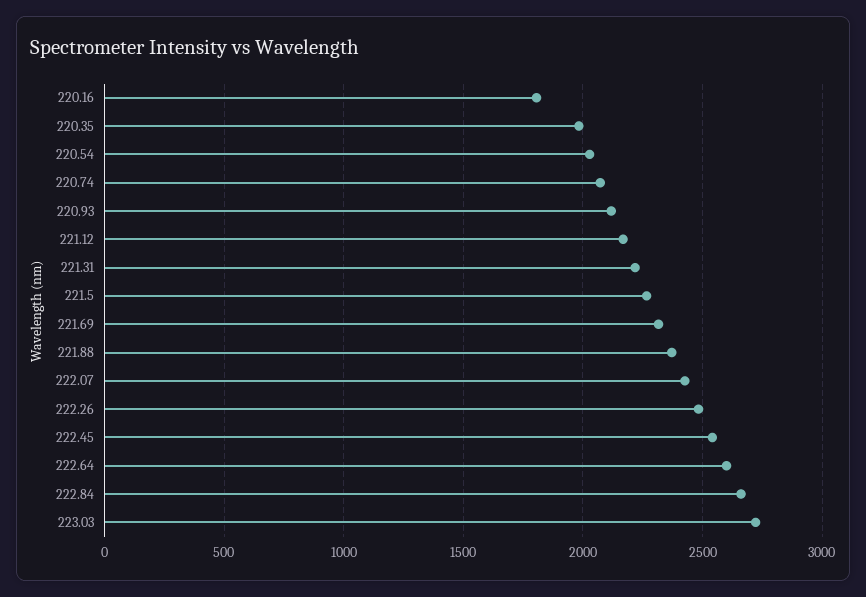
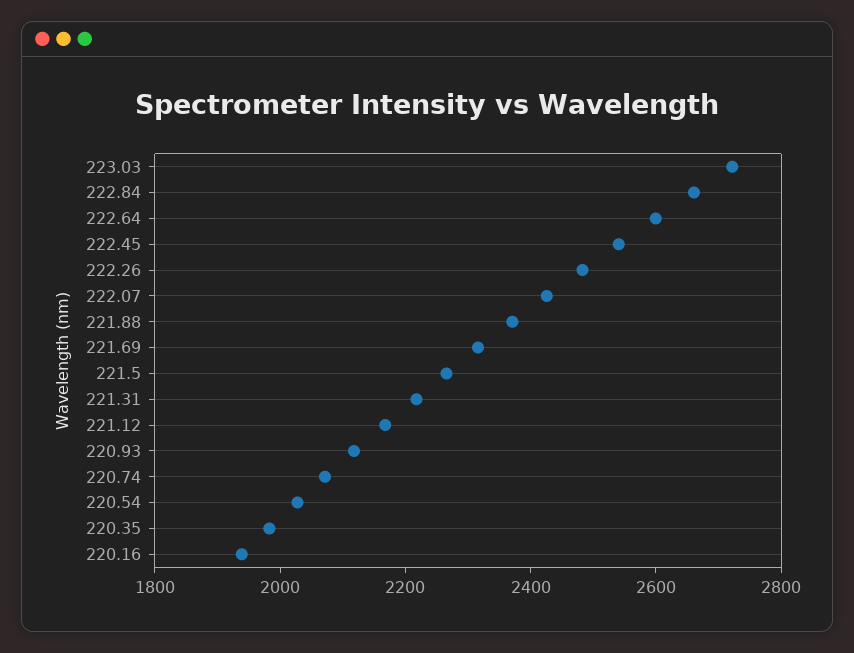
  {
-   "220.16": 1800,
+   "220.16": 1950,
    "220.35": 2000,
    "220.54": 2050,
    "220.74": 2050,
    "220.93": 2100,
    "221.12": 2150,
    "221.31": 2200,
    "221.5": 2250,
    "221.69": 2300,
    "221.88": 2350,
    "222.07": 2450,
    "222.26": 2500,
    "222.45": 2550,
    "222.64": 2600,
    "222.84": 2650,
    "223.03": 2700
  }

